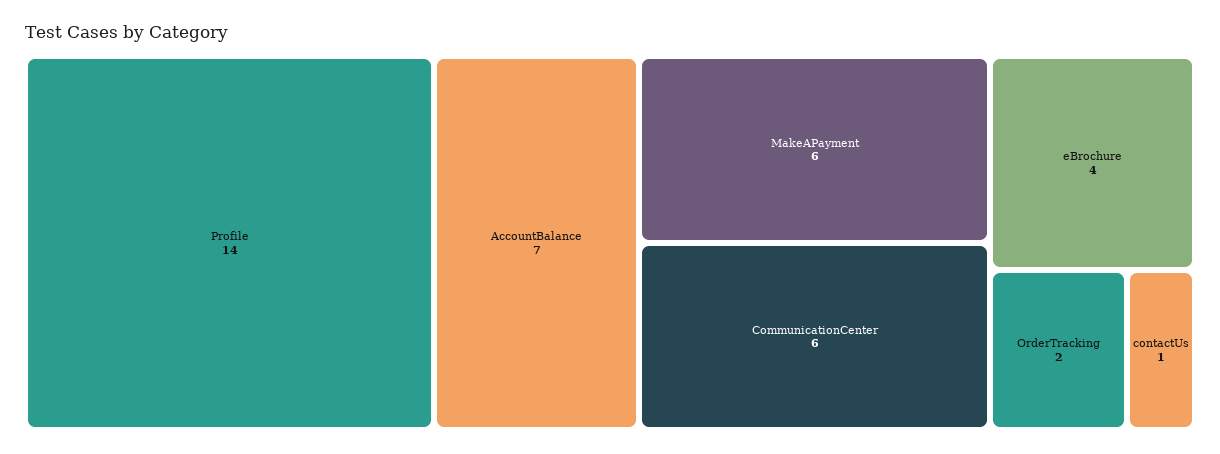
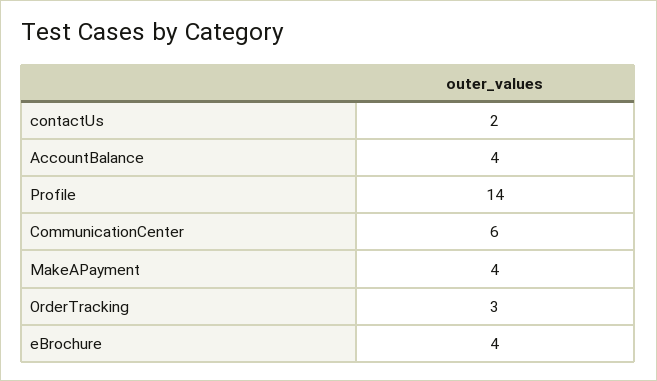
  {
    "Profile": 14,
-   "AccountBalance": 7,
+   "AccountBalance": 4,
-   "MakeAPayment": 6,
+   "MakeAPayment": 4,
    "CommunicationCenter": 6,
    "eBrochure": 4,
-   "OrderTracking": 2,
+   "OrderTracking": 3,
-   "contactUs": 1
+   "contactUs": 2
  }

